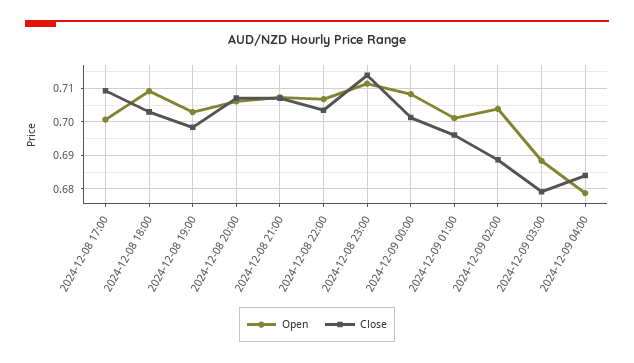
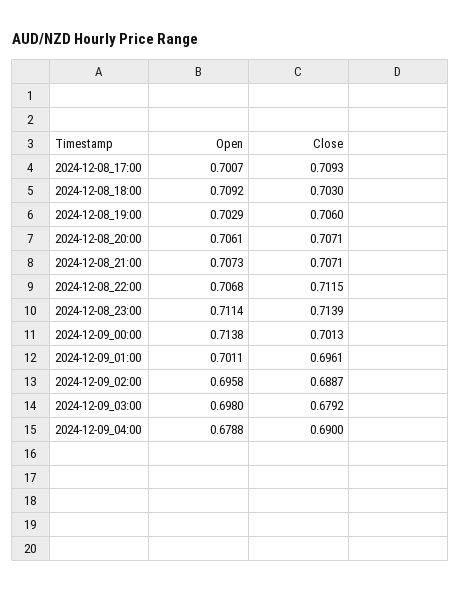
  {
    "Open": {
      "2024-12-08 17:00": 0.7007,
      "2024-12-08 18:00": 0.7092,
      "2024-12-08 19:00": 0.7029,
      "2024-12-08 20:00": 0.7061,
      "2024-12-08 21:00": 0.7073,
      "2024-12-08 22:00": 0.7068,
      "2024-12-08 23:00": 0.7114,
-     "2024-12-09 00:00": 0.708,
+     "2024-12-09 00:00": 0.7138,
      "2024-12-09 01:00": 0.7011,
-     "2024-12-09 02:00": 0.704,
+     "2024-12-09 02:00": 0.6958,
-     "2024-12-09 03:00": 0.688,
+     "2024-12-09 03:00": 0.698,
      "2024-12-09 04:00": 0.6788
    },
    "Close": {
      "2024-12-08 17:00": 0.7093,
      "2024-12-08 18:00": 0.703,
-     "2024-12-08 19:00": 0.698,
+     "2024-12-08 19:00": 0.706,
      "2024-12-08 20:00": 0.7071,
      "2024-12-08 21:00": 0.7071,
-     "2024-12-08 22:00": 0.704,
+     "2024-12-08 22:00": 0.7115,
      "2024-12-08 23:00": 0.7139,
      "2024-12-09 00:00": 0.7013,
      "2024-12-09 01:00": 0.6961,
      "2024-12-09 02:00": 0.6887,
      "2024-12-09 03:00": 0.6792,
-     "2024-12-09 04:00": 0.684
+     "2024-12-09 04:00": 0.69
    }
  }

